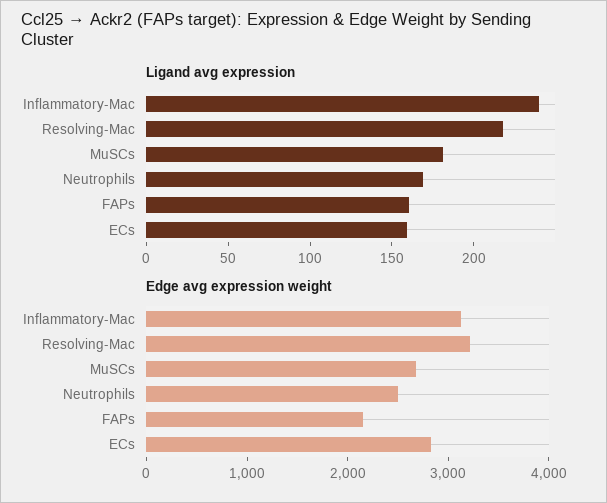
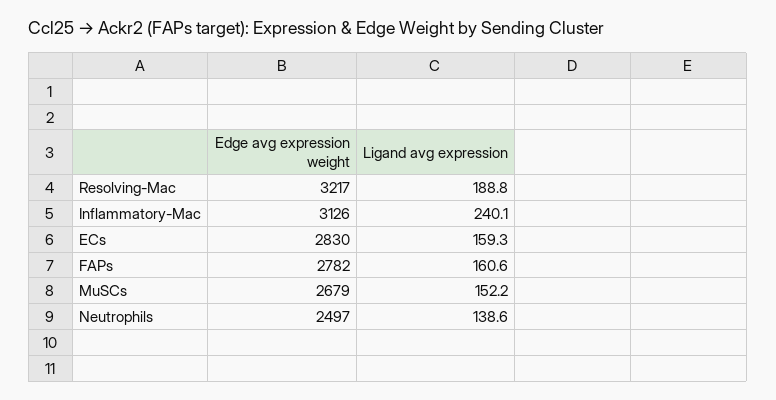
  {
    "Ligand avg expression": {
      "Inflammatory-Mac": 240.1,
-     "Resolving-Mac": 220,
+     "Resolving-Mac": 188.8,
-     "MuSCs": 180,
+     "MuSCs": 152.2,
-     "Neutrophils": 170,
+     "Neutrophils": 138.6,
      "FAPs": 160.6,
      "ECs": 159.3
    },
    "Edge avg expression weight": {
      "Inflammatory-Mac": 3126,
      "Resolving-Mac": 3217,
      "MuSCs": 2679,
      "Neutrophils": 2497,
-     "FAPs": 2200,
+     "FAPs": 2782,
      "ECs": 2830
    }
  }

